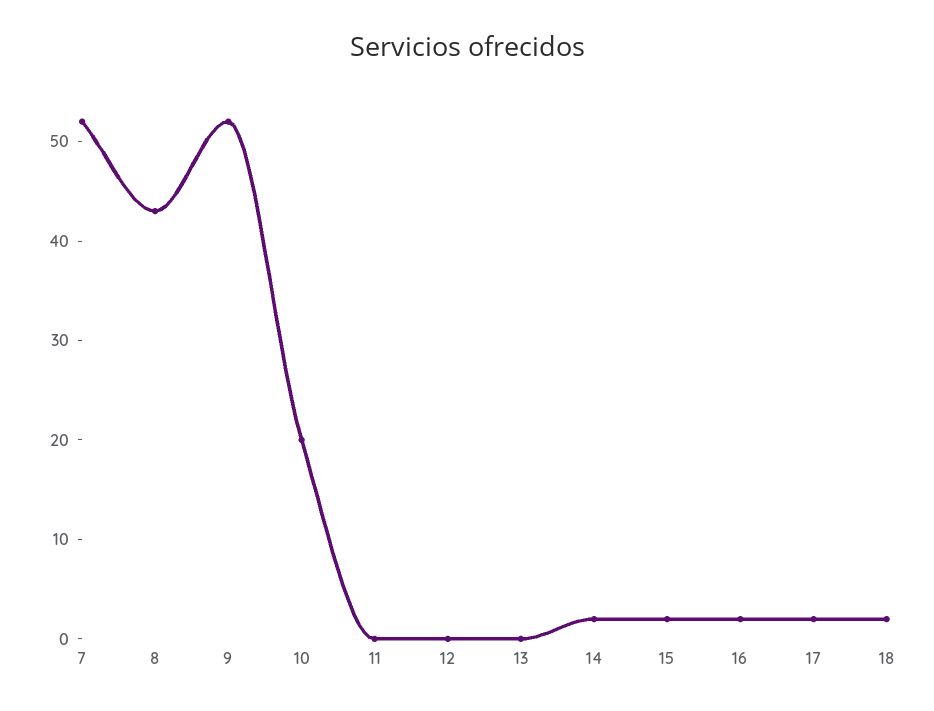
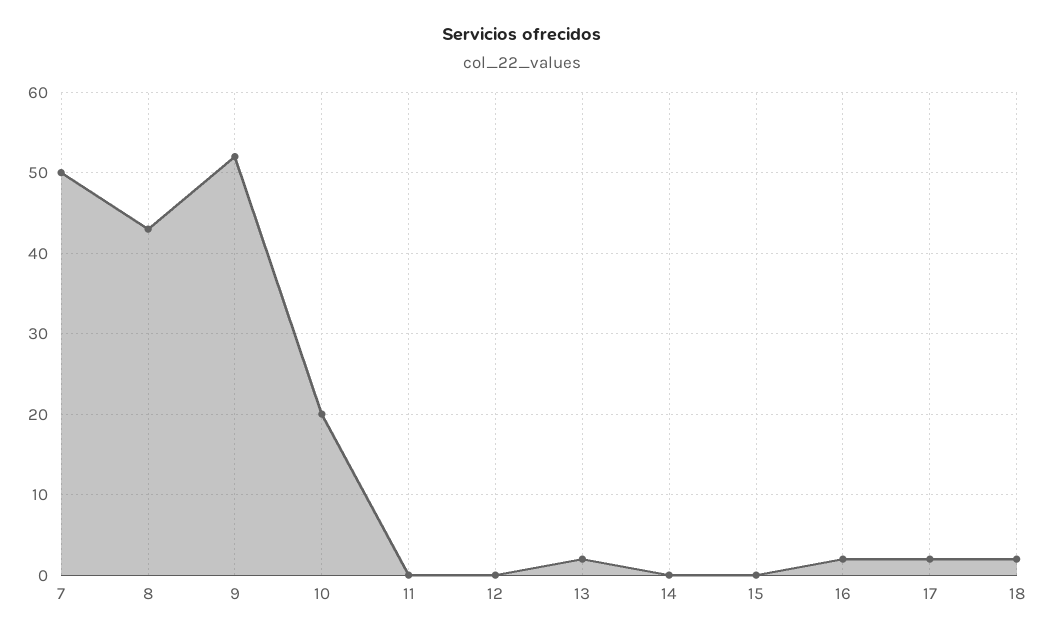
  {
-   "7": 52,
+   "7": 50,
    "8": 43,
    "9": 52,
    "10": 20,
    "11": 0,
    "12": 0,
-   "13": 0,
+   "13": 2,
-   "14": 2,
+   "14": 0,
-   "15": 2,
+   "15": 0,
    "16": 2,
    "17": 2,
    "18": 2
  }

